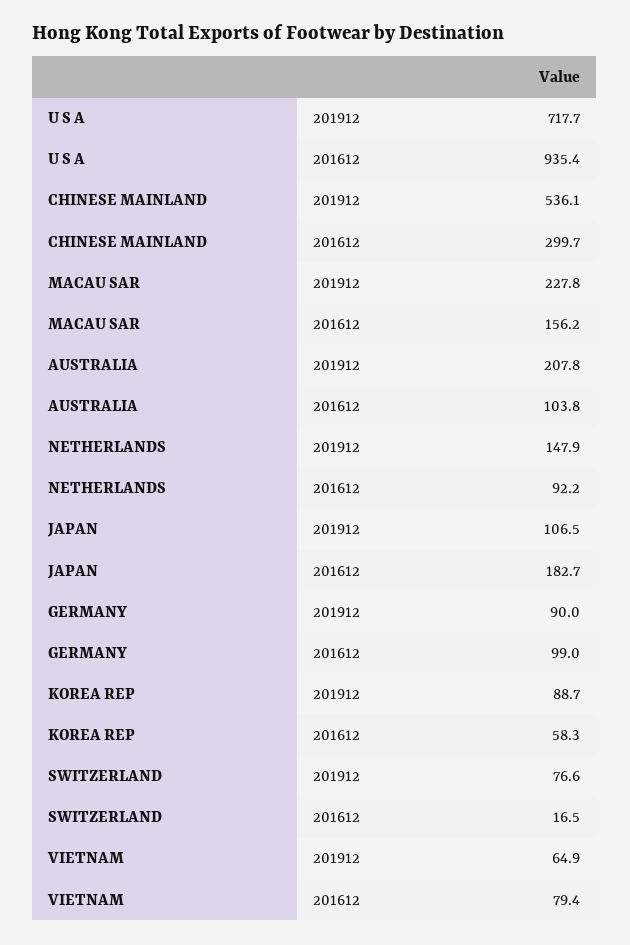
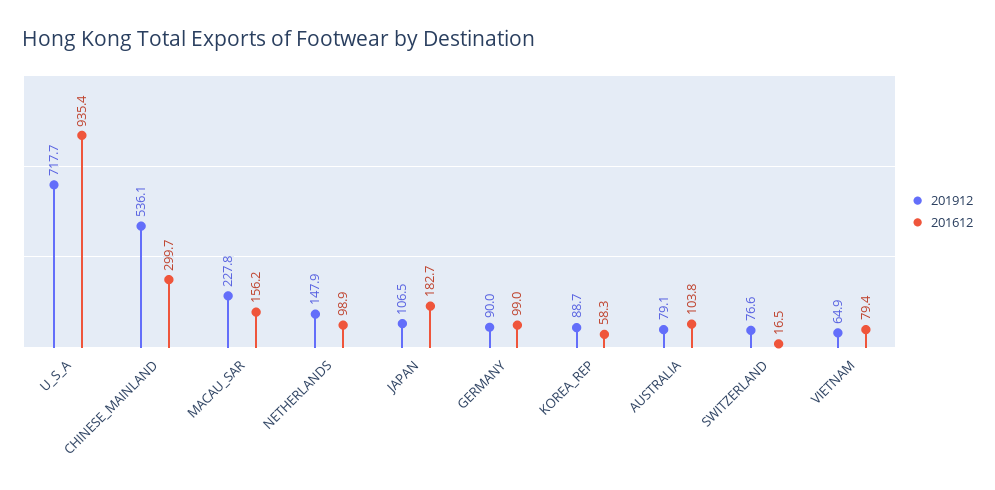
  {
    "201912": {
      "U S A": 717.7,
      "CHINESE MAINLAND": 536.1,
      "MACAU SAR": 227.8,
-     "AUSTRALIA": 207.8,
+     "AUSTRALIA": 79.1,
      "NETHERLANDS": 147.9,
      "JAPAN": 106.5,
      "GERMANY": 90,
      "KOREA REP": 88.7,
      "SWITZERLAND": 76.6,
      "VIETNAM": 64.9
    },
    "201612": {
      "U S A": 935.4,
      "CHINESE MAINLAND": 299.7,
      "MACAU SAR": 156.2,
      "AUSTRALIA": 103.8,
-     "NETHERLANDS": 92.2,
+     "NETHERLANDS": 98.9,
      "JAPAN": 182.7,
      "GERMANY": 99,
      "KOREA REP": 58.3,
      "SWITZERLAND": 16.5,
      "VIETNAM": 79.4
    }
  }

